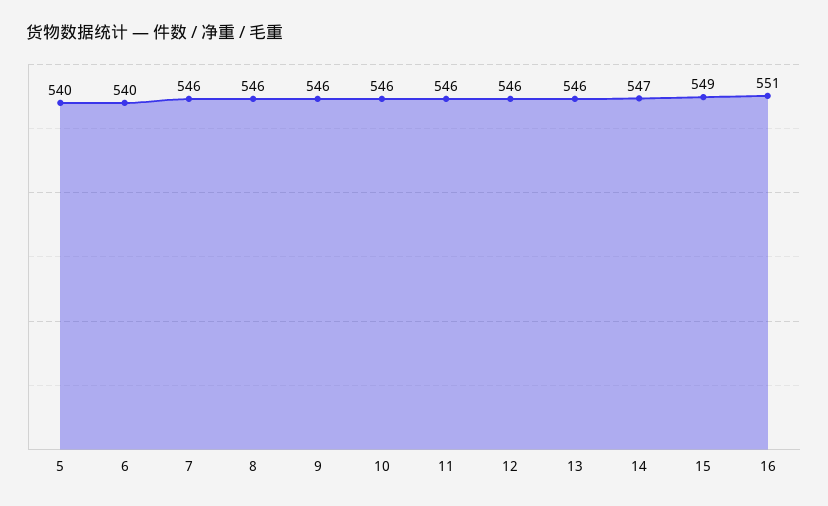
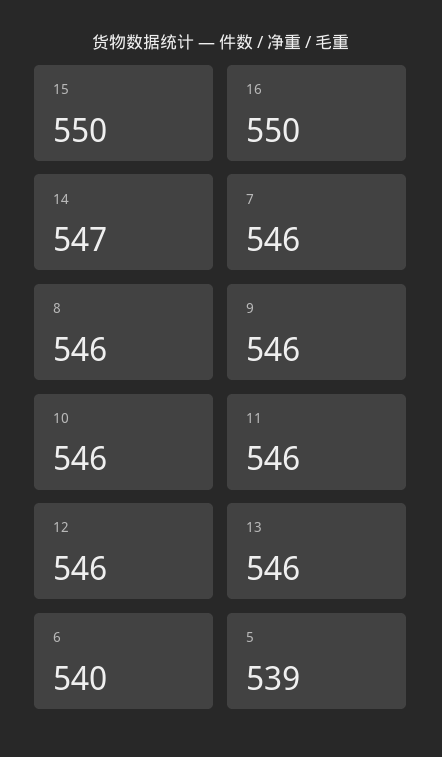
  {
-   "5": 540,
+   "5": 539,
    "6": 540,
    "7": 546,
    "8": 546,
    "9": 546,
    "10": 546,
    "11": 546,
    "12": 546,
    "13": 546,
    "14": 547,
-   "15": 549,
+   "15": 550,
-   "16": 551
+   "16": 550
  }

